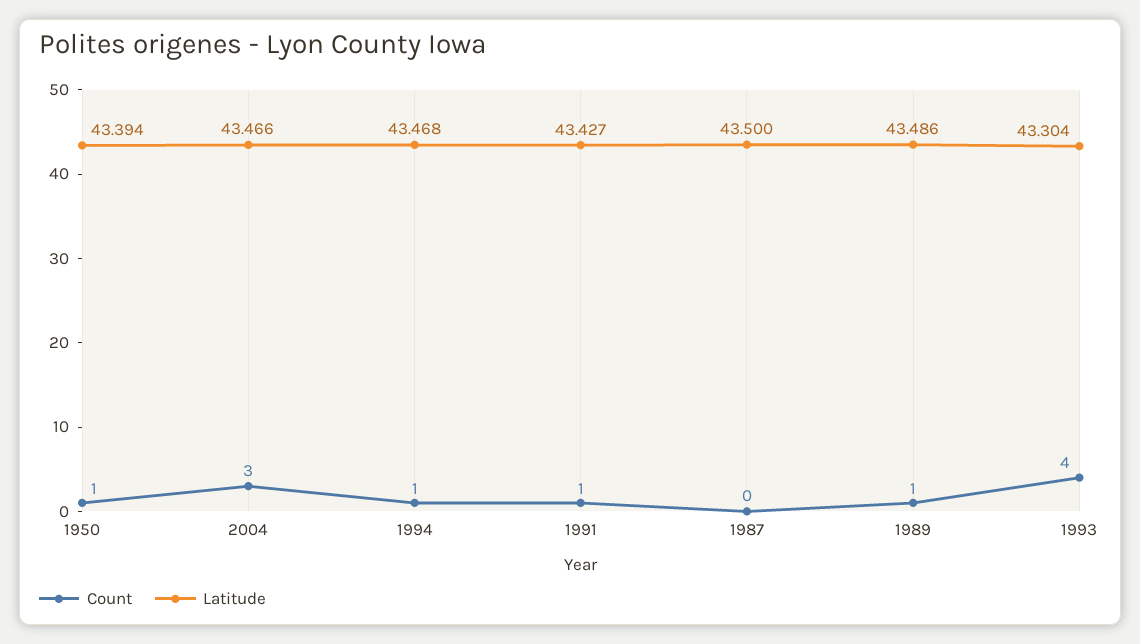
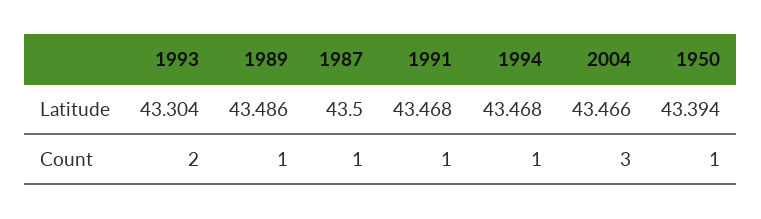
  {
    "Count": {
      "1950": 1,
      "2004": 3,
      "1994": 1,
      "1991": 1,
-     "1987": 0,
+     "1987": 1,
      "1989": 1,
-     "1993": 4
+     "1993": 2
    },
    "Latitude": {
      "1950": 43.394,
      "2004": 43.466,
      "1994": 43.468,
-     "1991": 43.427,
+     "1991": 43.468,
      "1987": 43.5,
      "1989": 43.486,
      "1993": 43.304
    }
  }

